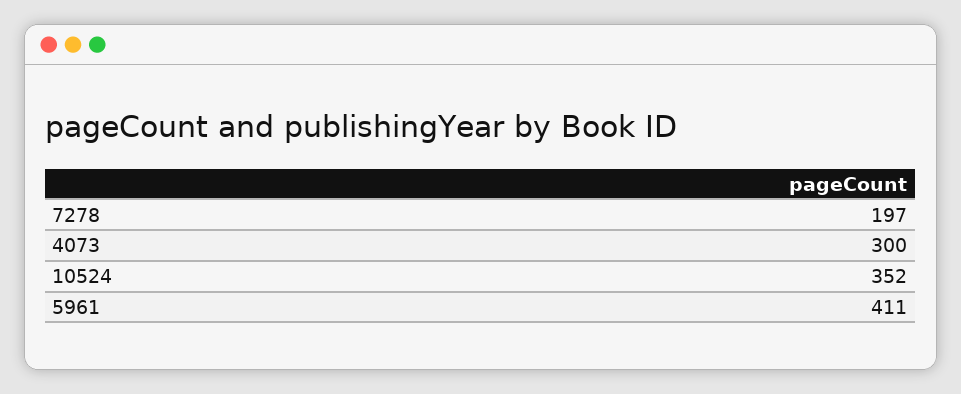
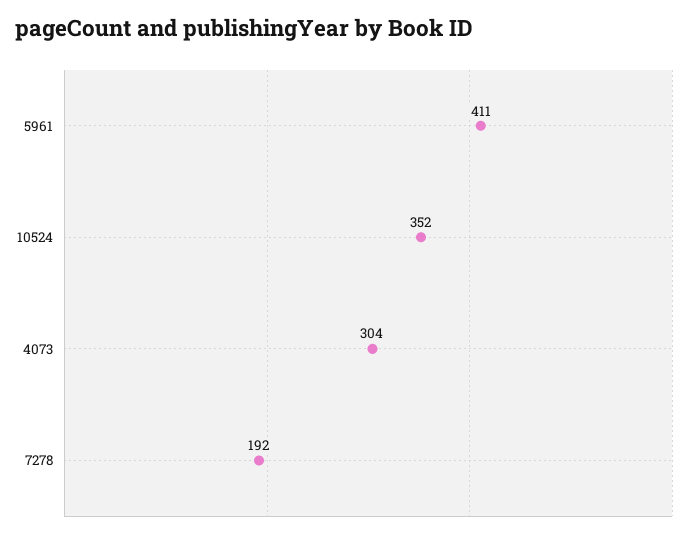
  {
-   "7278": 197,
+   "7278": 192,
-   "4073": 300,
+   "4073": 304,
    "10524": 352,
    "5961": 411
  }

